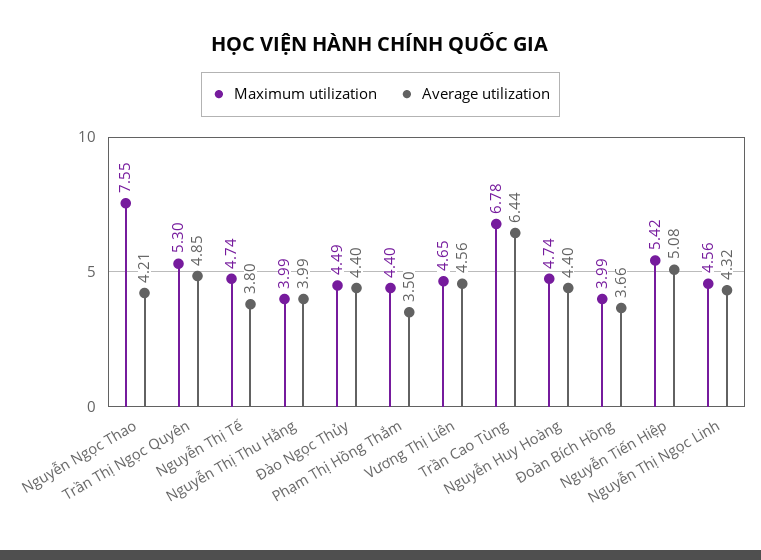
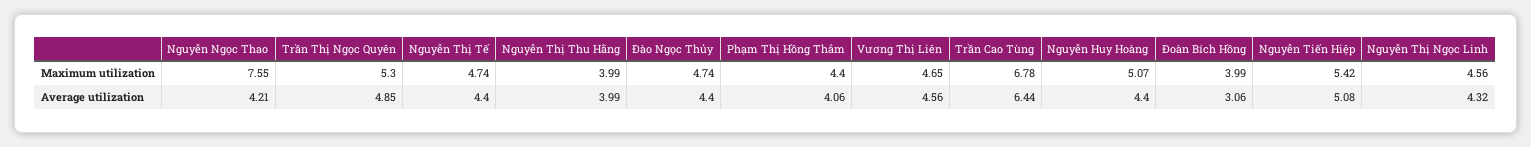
  {
    "Maximum utilization": {
      "Nguyễn Ngọc Thao": 7.55,
      "Trần Thị Ngọc Quyên": 5.3,
      "Nguyễn Thị Tế": 4.74,
      "Nguyễn Thị Thu Hằng": 3.99,
-     "Đào Ngọc Thủy": 4.49,
+     "Đào Ngọc Thủy": 4.74,
      "Phạm Thị Hồng Thắm": 4.4,
      "Vương Thị Liên": 4.65,
      "Trần Cao Tùng": 6.78,
-     "Nguyễn Huy Hoàng": 4.74,
+     "Nguyễn Huy Hoàng": 5.07,
      "Đoàn Bích Hồng": 3.99,
      "Nguyễn Tiến Hiệp": 5.42,
      "Nguyễn Thị Ngọc Linh": 4.56
    },
    "Average utilization": {
      "Nguyễn Ngọc Thao": 4.21,
      "Trần Thị Ngọc Quyên": 4.85,
-     "Nguyễn Thị Tế": 3.8,
+     "Nguyễn Thị Tế": 4.4,
      "Nguyễn Thị Thu Hằng": 3.99,
      "Đào Ngọc Thủy": 4.4,
-     "Phạm Thị Hồng Thắm": 3.5,
+     "Phạm Thị Hồng Thắm": 4.06,
      "Vương Thị Liên": 4.56,
      "Trần Cao Tùng": 6.44,
      "Nguyễn Huy Hoàng": 4.4,
-     "Đoàn Bích Hồng": 3.66,
+     "Đoàn Bích Hồng": 3.06,
      "Nguyễn Tiến Hiệp": 5.08,
      "Nguyễn Thị Ngọc Linh": 4.32
    }
  }

